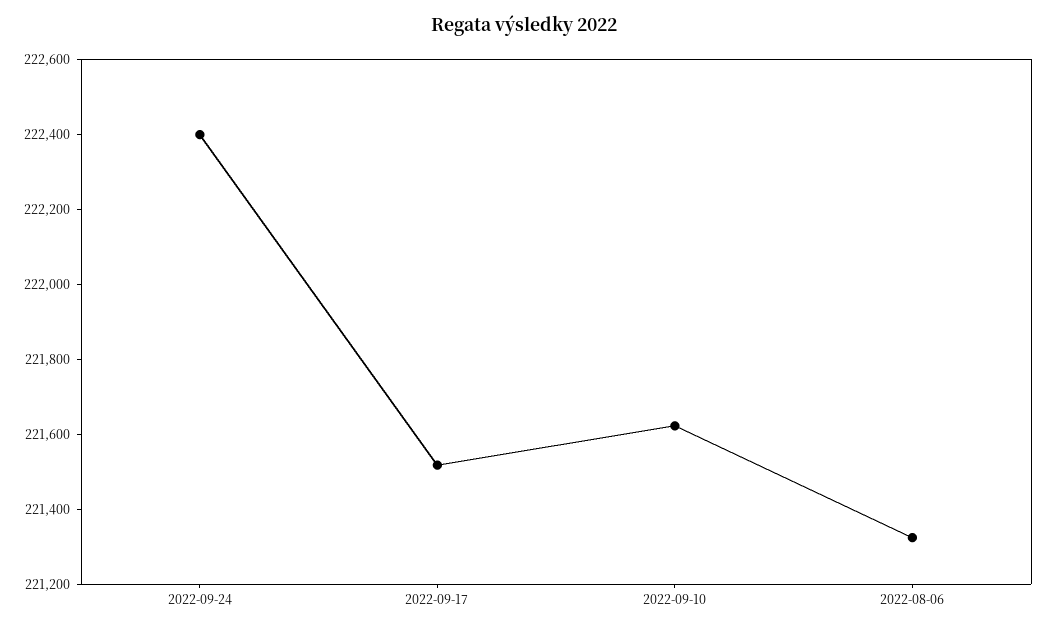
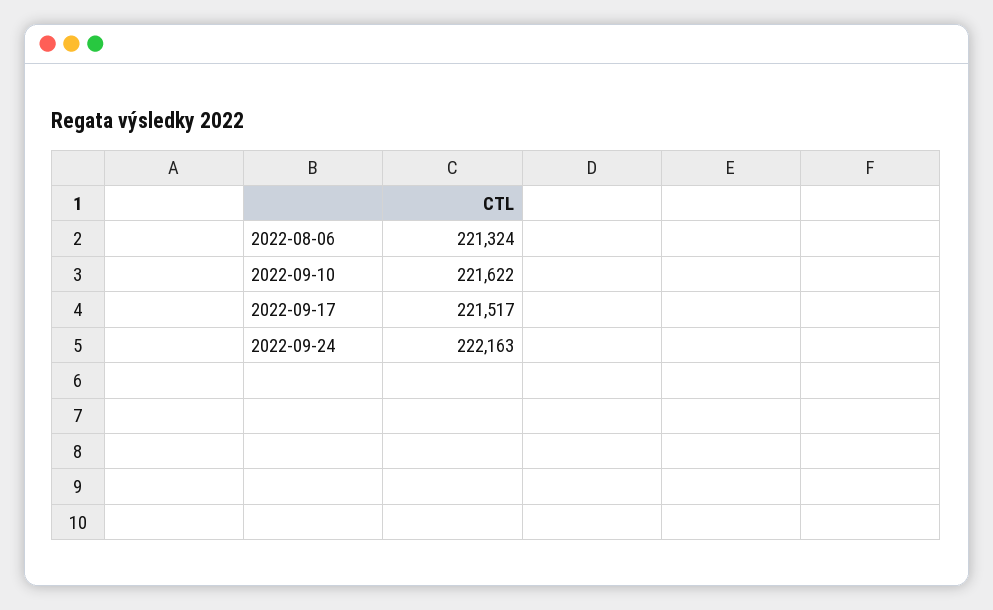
  {
-   "2022-09-24": 222400,
+   "2022-09-24": 222163,
    "2022-09-17": 221517,
    "2022-09-10": 221622,
    "2022-08-06": 221324
  }

